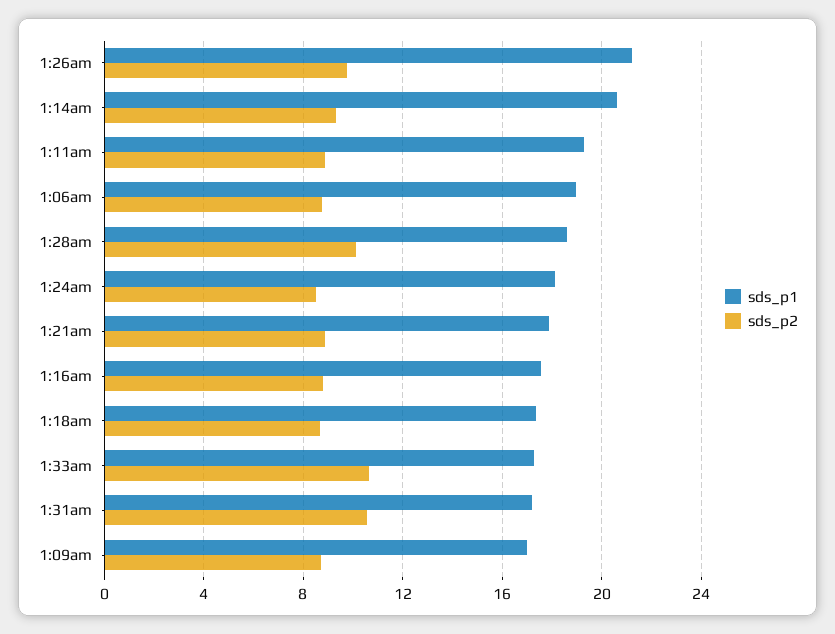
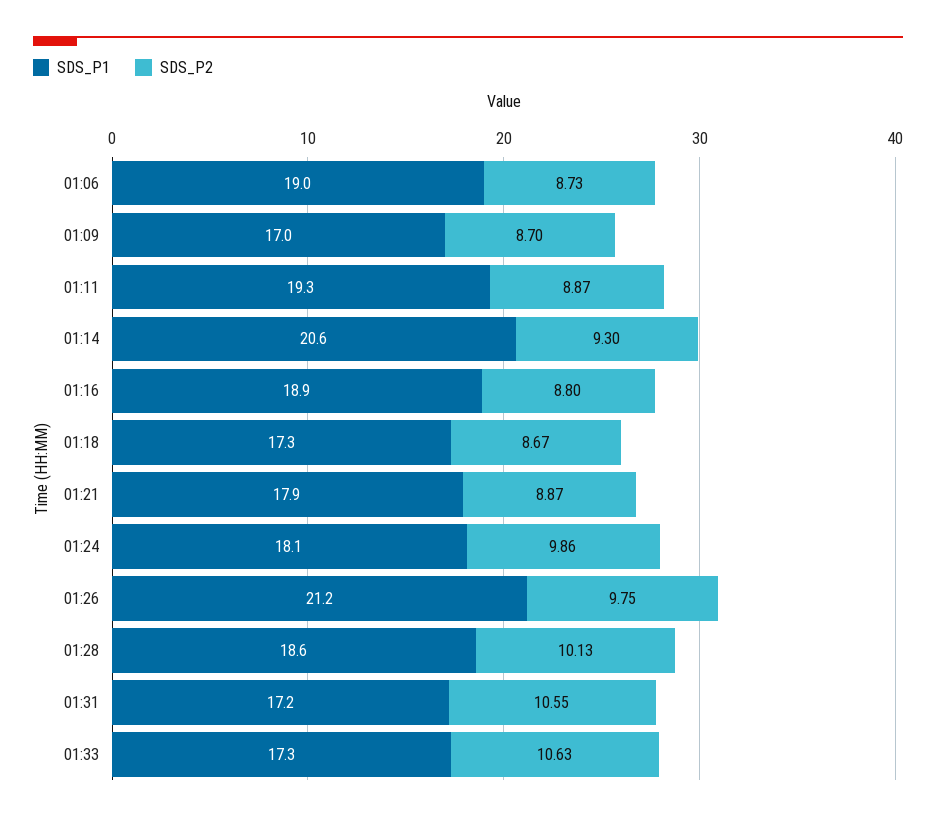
  {
    "sds_p1": {
      "1:26am": 21.2,
      "1:14am": 20.6,
      "1:11am": 19.3,
      "1:06am": 19,
      "1:28am": 18.6,
      "1:24am": 18.1,
      "1:21am": 17.9,
-     "1:16am": 17.5,
+     "1:16am": 18.9,
      "1:18am": 17.3,
      "1:33am": 17.3,
      "1:31am": 17.2,
      "1:09am": 17
    },
    "sds_p2": {
      "1:26am": 9.75,
      "1:14am": 9.3,
      "1:11am": 8.87,
      "1:06am": 8.73,
      "1:28am": 10.13,
-     "1:24am": 8.5,
+     "1:24am": 9.86,
      "1:21am": 8.87,
      "1:16am": 8.8,
      "1:18am": 8.67,
      "1:33am": 10.63,
      "1:31am": 10.55,
      "1:09am": 8.7
    }
  }

